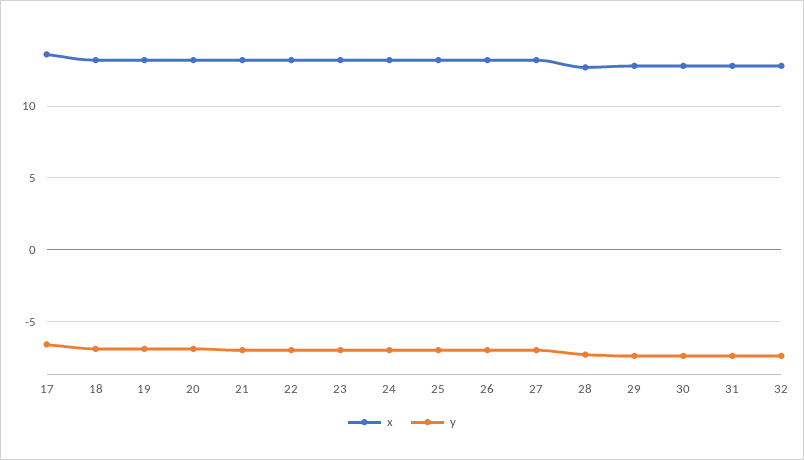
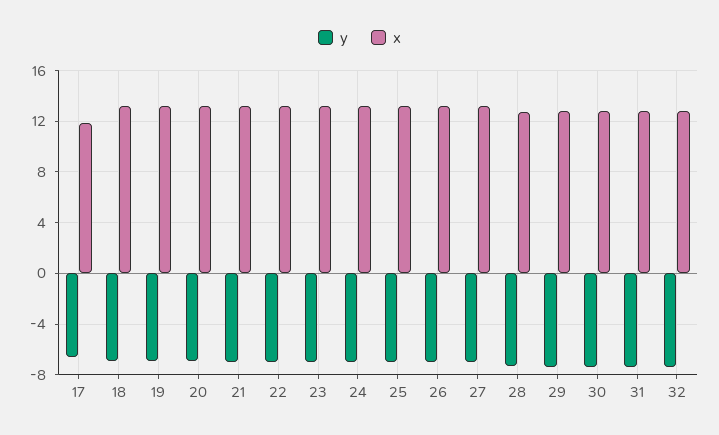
  {
    "x": {
-     "17": 13.5,
+     "17": 12,
      "18": 13,
      "19": 13,
      "20": 13,
      "21": 13,
      "22": 13,
      "23": 13,
      "24": 13,
      "25": 13,
      "26": 13,
      "27": 13,
      "28": 12.5,
      "29": 13,
      "30": 13,
      "31": 13,
      "32": 13
    },
    "y": {
      "17": -6.5,
      "18": -7,
      "19": -7,
      "20": -7,
      "21": -7,
      "22": -7,
      "23": -7,
      "24": -7,
      "25": -7,
      "26": -7,
      "27": -7,
      "28": -7.5,
      "29": -7.5,
      "30": -7.5,
      "31": -7.5,
      "32": -7.5
    }
  }

